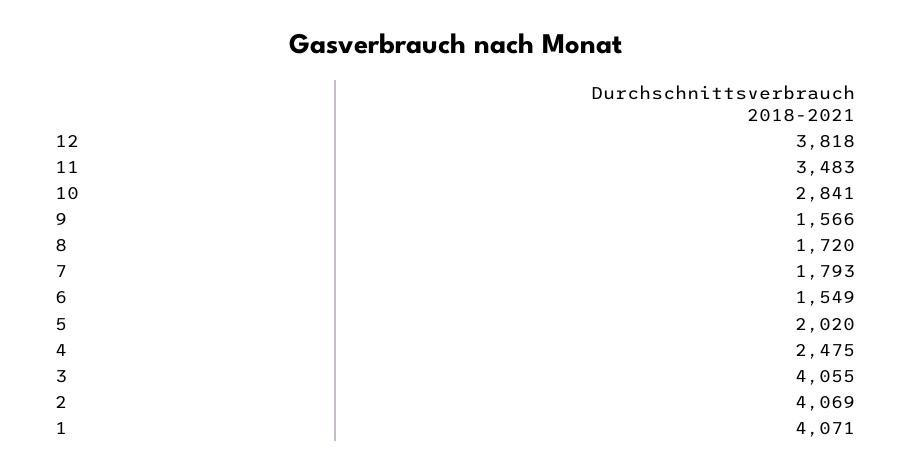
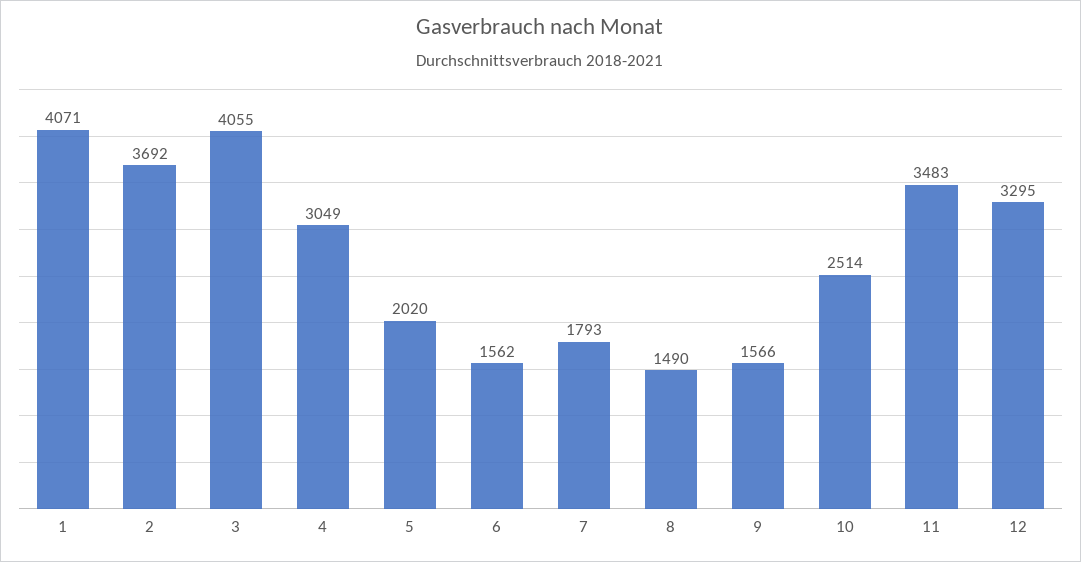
  {
-   "12": 3818,
+   "12": 3295,
    "11": 3483,
-   "10": 2841,
+   "10": 2514,
    "9": 1566,
-   "8": 1720,
+   "8": 1490,
    "7": 1793,
-   "6": 1549,
+   "6": 1562,
    "5": 2020,
-   "4": 2475,
+   "4": 3049,
    "3": 4055,
-   "2": 4069,
+   "2": 3692,
    "1": 4071
  }

